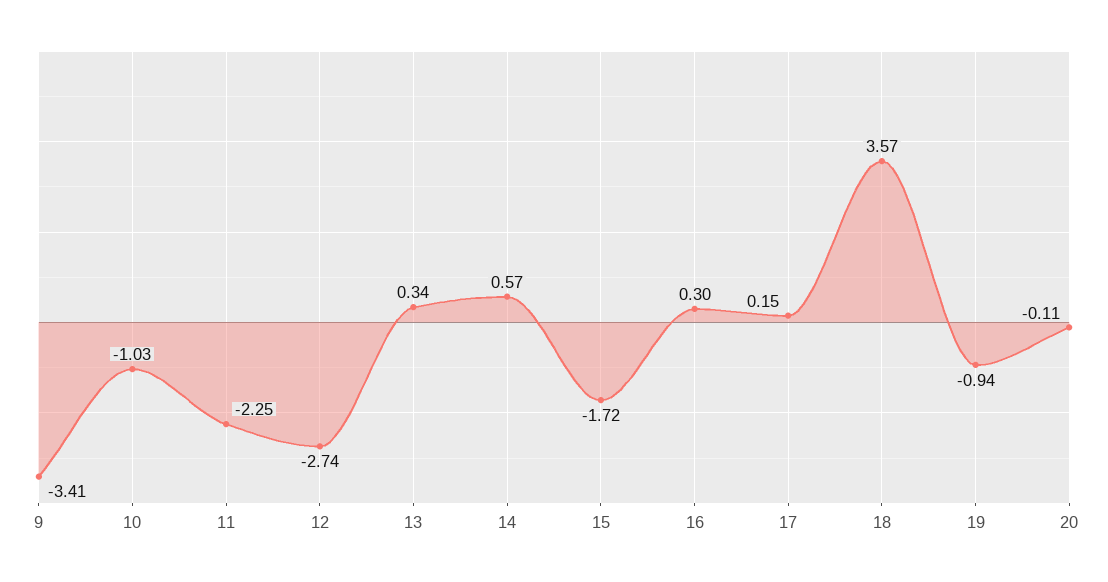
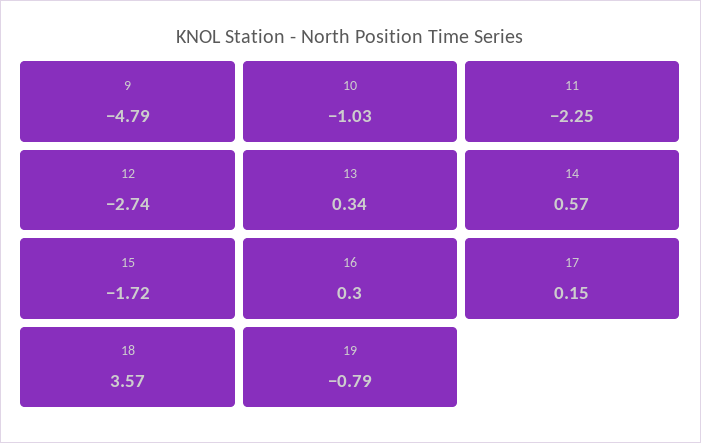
  {
-   "9": -3.41,
+   "9": -4.79,
    "10": -1.03,
    "11": -2.25,
    "12": -2.74,
    "13": 0.34,
    "14": 0.57,
    "15": -1.72,
    "16": 0.3,
    "17": 0.15,
    "18": 3.57,
-   "19": -0.94,
+   "19": -0.79
-   "20": -0.11
  }

